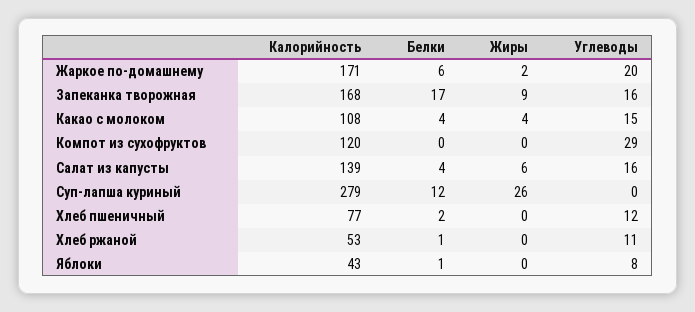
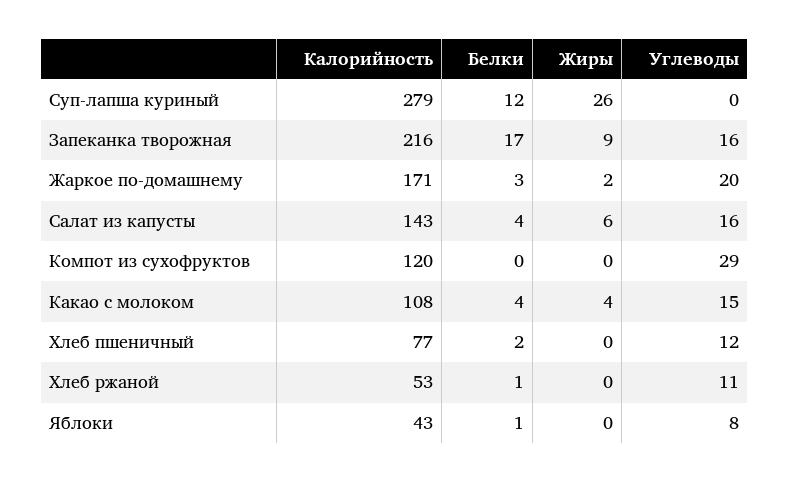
  {
    "Калорийность": {
      "Жаркое по-домашнему": 171,
-     "Запеканка творожная": 168,
+     "Запеканка творожная": 216,
      "Какао с молоком": 108,
      "Компот из сухофруктов": 120,
-     "Салат из капусты": 139,
+     "Салат из капусты": 143,
      "Суп-лапша куриный": 279,
      "Хлеб пшеничный": 77,
      "Хлеб ржаной": 53,
      "Яблоки": 43
    },
    "Белки": {
-     "Жаркое по-домашнему": 6,
+     "Жаркое по-домашнему": 3,
      "Запеканка творожная": 17,
      "Какао с молоком": 4,
      "Компот из сухофруктов": 0,
      "Салат из капусты": 4,
      "Суп-лапша куриный": 12,
      "Хлеб пшеничный": 2,
      "Хлеб ржаной": 1,
      "Яблоки": 1
    },
    "Жиры": {
      "Жаркое по-домашнему": 2,
      "Запеканка творожная": 9,
      "Какао с молоком": 4,
      "Компот из сухофруктов": 0,
      "Салат из капусты": 6,
      "Суп-лапша куриный": 26,
      "Хлеб пшеничный": 0,
      "Хлеб ржаной": 0,
      "Яблоки": 0
    },
    "Углеводы": {
      "Жаркое по-домашнему": 20,
      "Запеканка творожная": 16,
      "Какао с молоком": 15,
      "Компот из сухофруктов": 29,
      "Салат из капусты": 16,
      "Суп-лапша куриный": 0,
      "Хлеб пшеничный": 12,
      "Хлеб ржаной": 11,
      "Яблоки": 8
    }
  }

